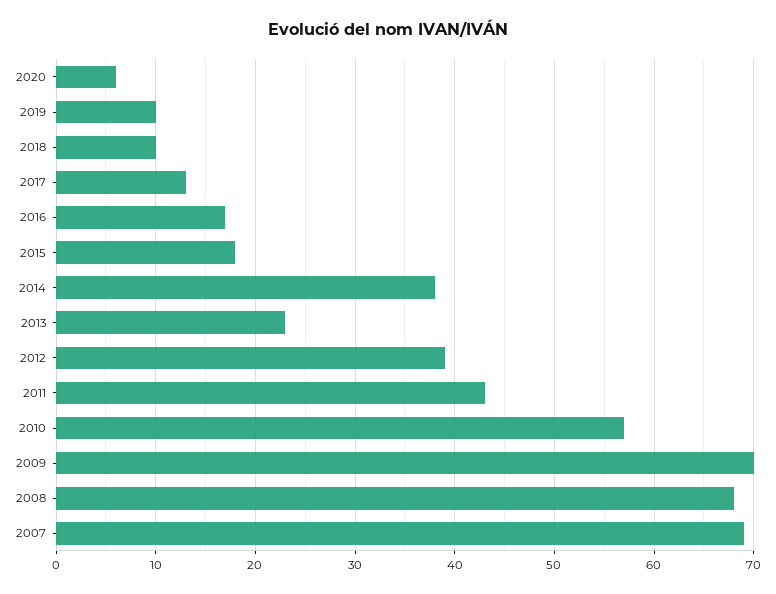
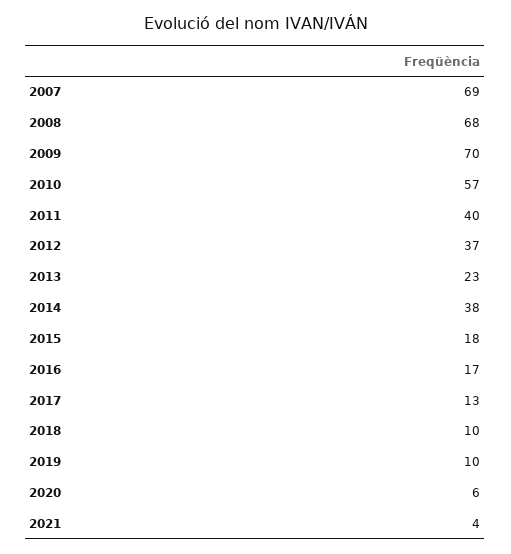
  {
    "2020": 6,
    "2019": 10,
    "2018": 10,
    "2017": 13,
    "2016": 17,
    "2015": 18,
    "2014": 38,
    "2013": 23,
-   "2012": 39,
+   "2012": 37,
-   "2011": 43,
+   "2011": 40,
    "2010": 57,
    "2009": 70,
    "2008": 68,
-   "2007": 69
+   "2007": 69,
+   "2021": 4
  }

